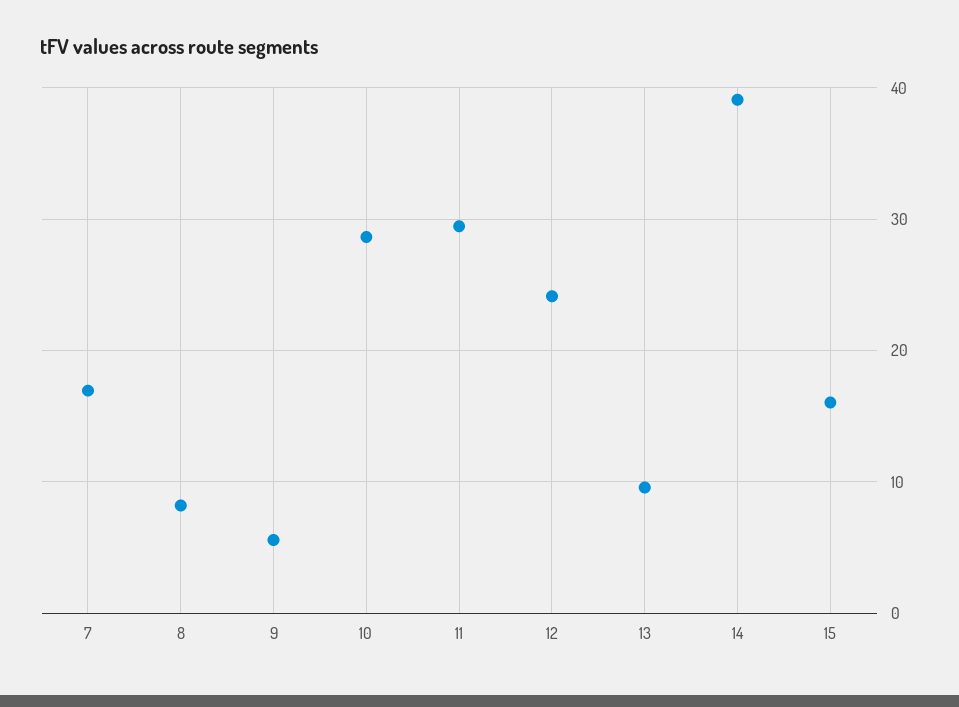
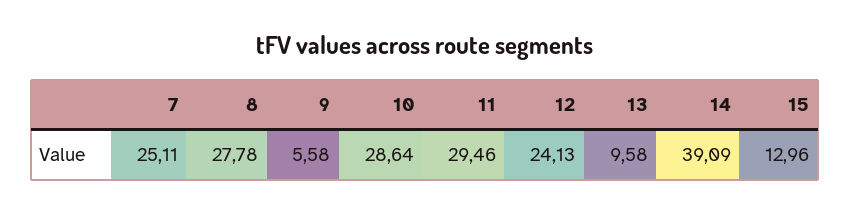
  {
-   "7": 17,
+   "7": 25.11,
-   "8": 8,
+   "8": 27.78,
    "9": 5.58,
    "10": 28.64,
    "11": 29.46,
    "12": 24.13,
    "13": 9.58,
    "14": 39.09,
-   "15": 16
+   "15": 12.96
  }

